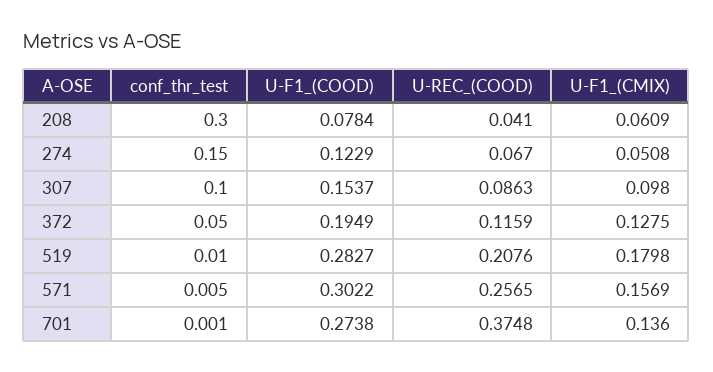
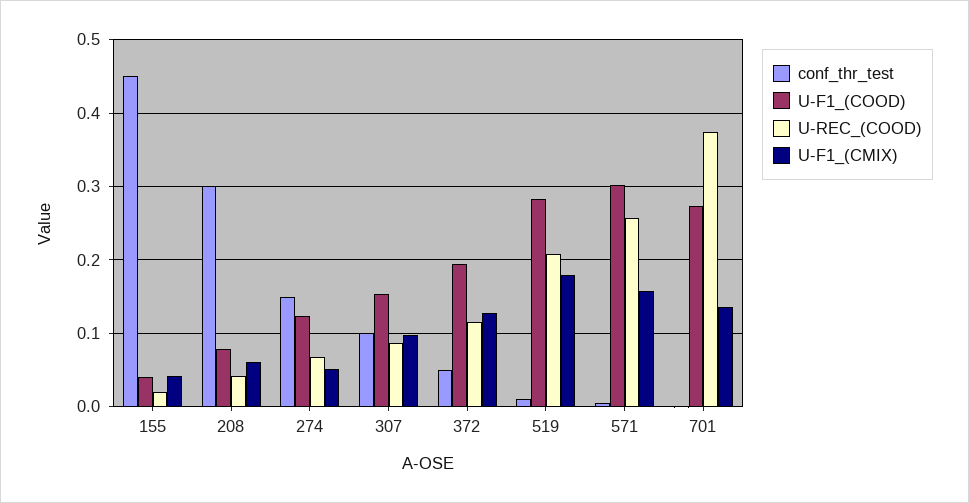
  {
    "conf_thr_test": {
      "208": 0.3,
      "274": 0.15,
      "307": 0.1,
      "372": 0.05,
      "519": 0.01,
      "571": 0.005,
-     "701": 0.001
+     "701": 0.001,
+     "155": 0.45
    },
    "U-F1_(COOD)": {
      "208": 0.0784,
      "274": 0.1229,
      "307": 0.1537,
      "372": 0.1949,
      "519": 0.2827,
      "571": 0.3022,
-     "701": 0.2738
+     "701": 0.2738,
+     "155": 0.04
    },
    "U-REC_(COOD)": {
      "208": 0.041,
      "274": 0.067,
      "307": 0.0863,
      "372": 0.1159,
      "519": 0.2076,
      "571": 0.2565,
-     "701": 0.3748
+     "701": 0.3748,
+     "155": 0.02
    },
    "U-F1_(CMIX)": {
      "208": 0.0609,
      "274": 0.0508,
      "307": 0.098,
      "372": 0.1275,
      "519": 0.1798,
      "571": 0.1569,
-     "701": 0.136
+     "701": 0.136,
+     "155": 0.04
    }
  }

